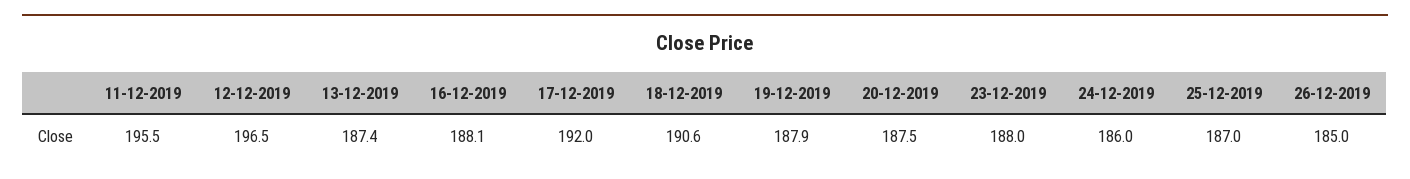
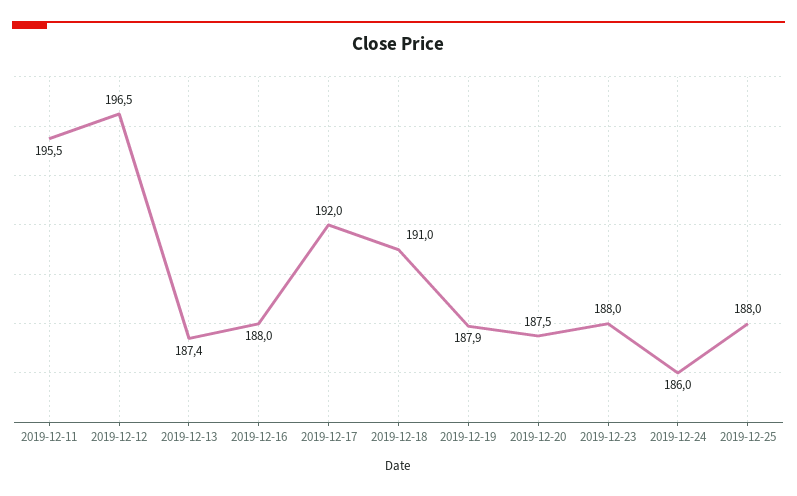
  {
    "11-12-2019": 195.5,
    "12-12-2019": 196.5,
    "13-12-2019": 187.4,
-   "16-12-2019": 188.1,
+   "16-12-2019": 188,
    "17-12-2019": 192,
-   "18-12-2019": 190.6,
+   "18-12-2019": 191,
    "19-12-2019": 187.9,
    "20-12-2019": 187.5,
    "23-12-2019": 188,
    "24-12-2019": 186,
-   "25-12-2019": 187,
+   "25-12-2019": 188
-   "26-12-2019": 185
  }

